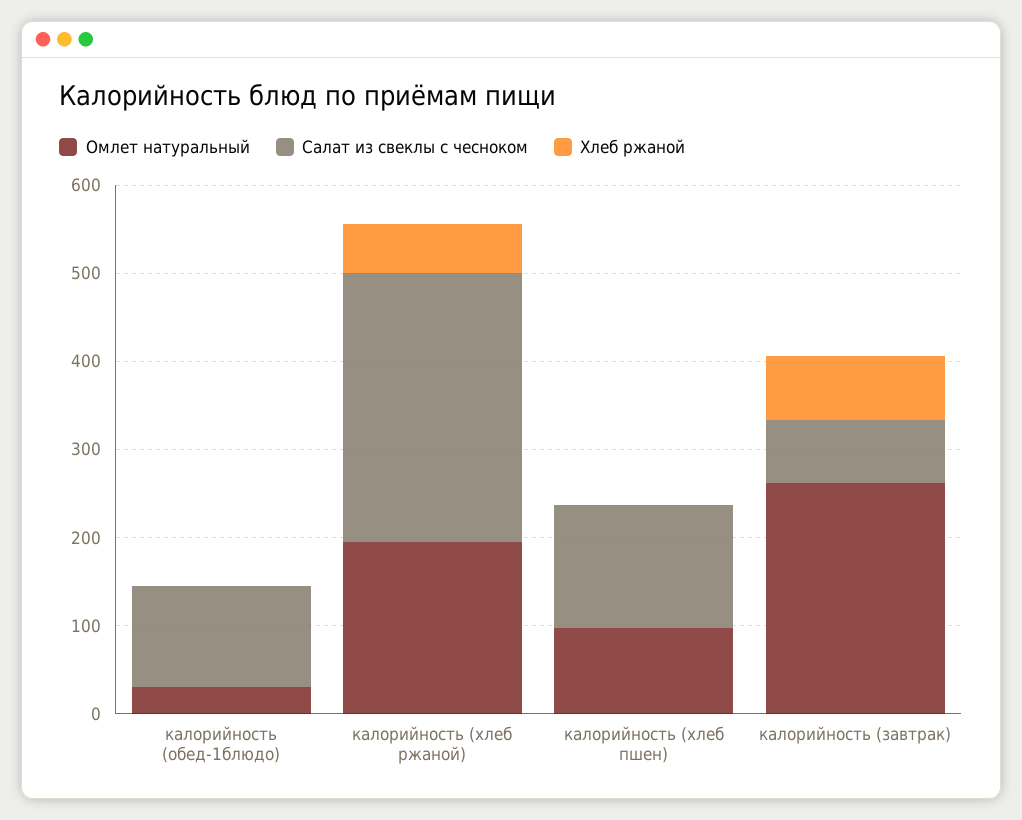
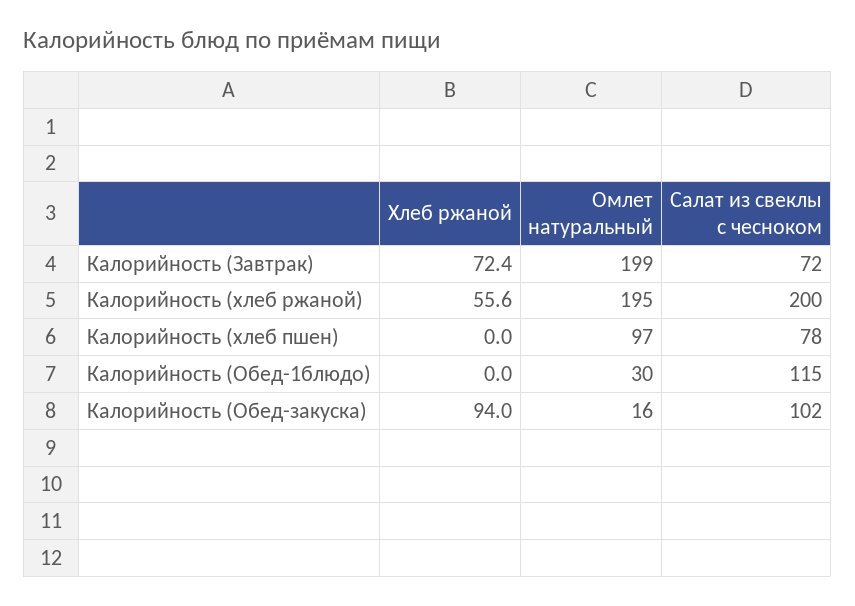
  {
    "Омлет натуральный": {
      "калорийность (обед-1блюдо)": 30,
      "калорийность (хлеб ржаной)": 195,
      "калорийность (хлеб пшен)": 97,
-     "калорийность (завтрак)": 260
+     "калорийность (завтрак)": 199,
+     "Калорийность (Обед-закуска)": 16
    },
    "Салат из свеклы с чесноком": {
      "калорийность (обед-1блюдо)": 115,
-     "калорийность (хлеб ржаной)": 300,
+     "калорийность (хлеб ржаной)": 200,
-     "калорийность (хлеб пшен)": 140,
+     "калорийность (хлеб пшен)": 78,
-     "калорийность (завтрак)": 72
+     "калорийность (завтрак)": 72,
+     "Калорийность (Обед-закуска)": 102
    },
    "Хлеб ржаной": {
      "калорийность (обед-1блюдо)": 0,
      "калорийность (хлеб ржаной)": 55.6,
      "калорийность (хлеб пшен)": 0,
-     "калорийность (завтрак)": 72.4
+     "калорийность (завтрак)": 72.4,
+     "Калорийность (Обед-закуска)": 94
    }
  }

